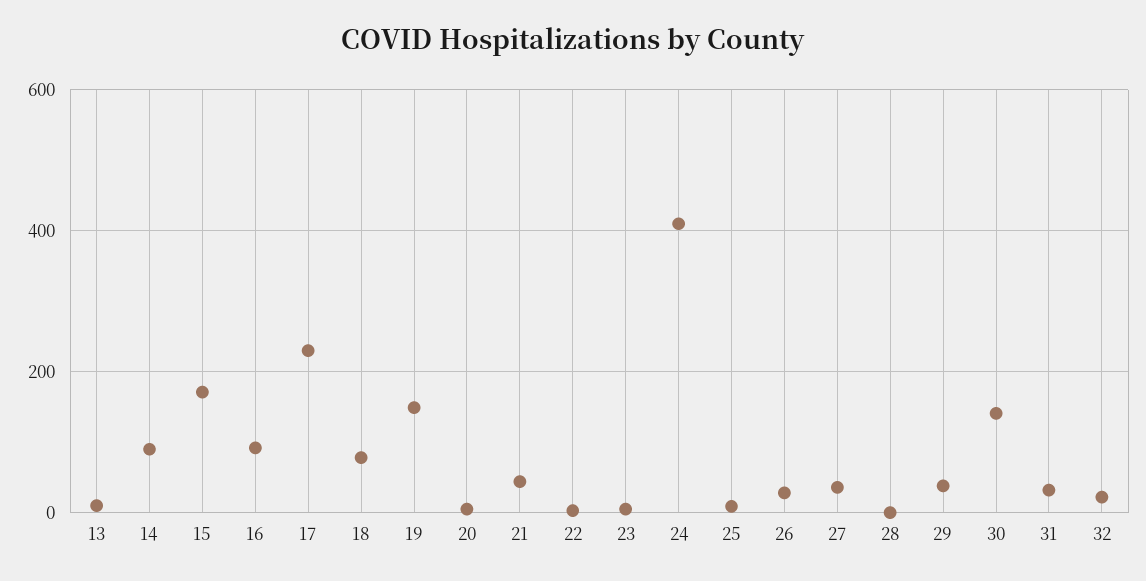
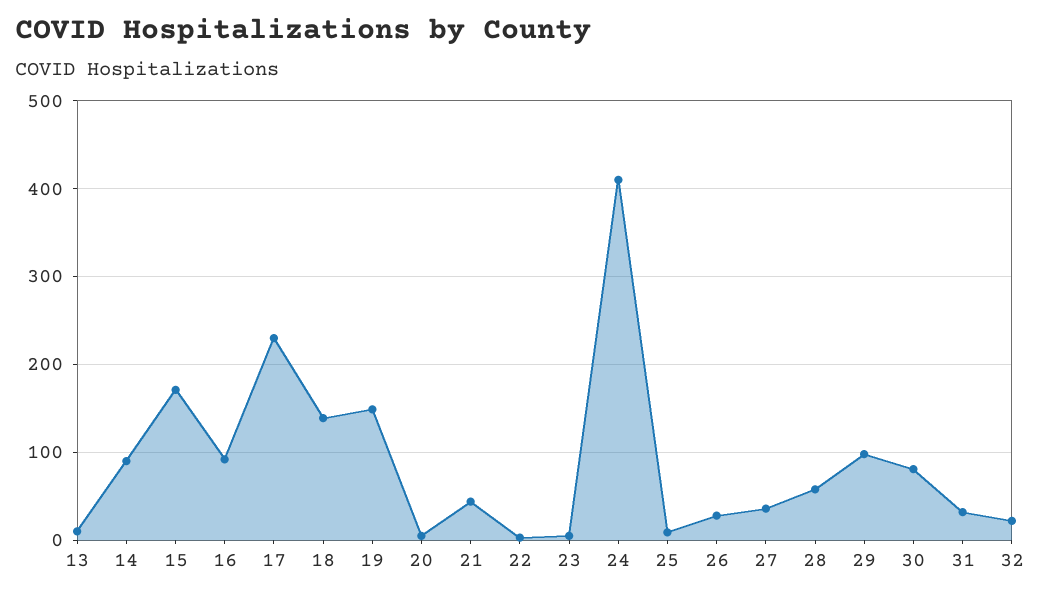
  {
    "13": 10,
    "14": 90,
    "15": 170,
    "16": 90,
    "17": 230,
-   "18": 80,
+   "18": 140,
    "19": 150,
    "20": 10,
    "21": 40,
    "22": 0,
    "23": 10,
    "24": 410,
    "25": 10,
    "26": 30,
    "27": 40,
-   "28": 0,
+   "28": 60,
-   "29": 40,
+   "29": 100,
-   "30": 140,
+   "30": 80,
    "31": 30,
    "32": 20
  }

